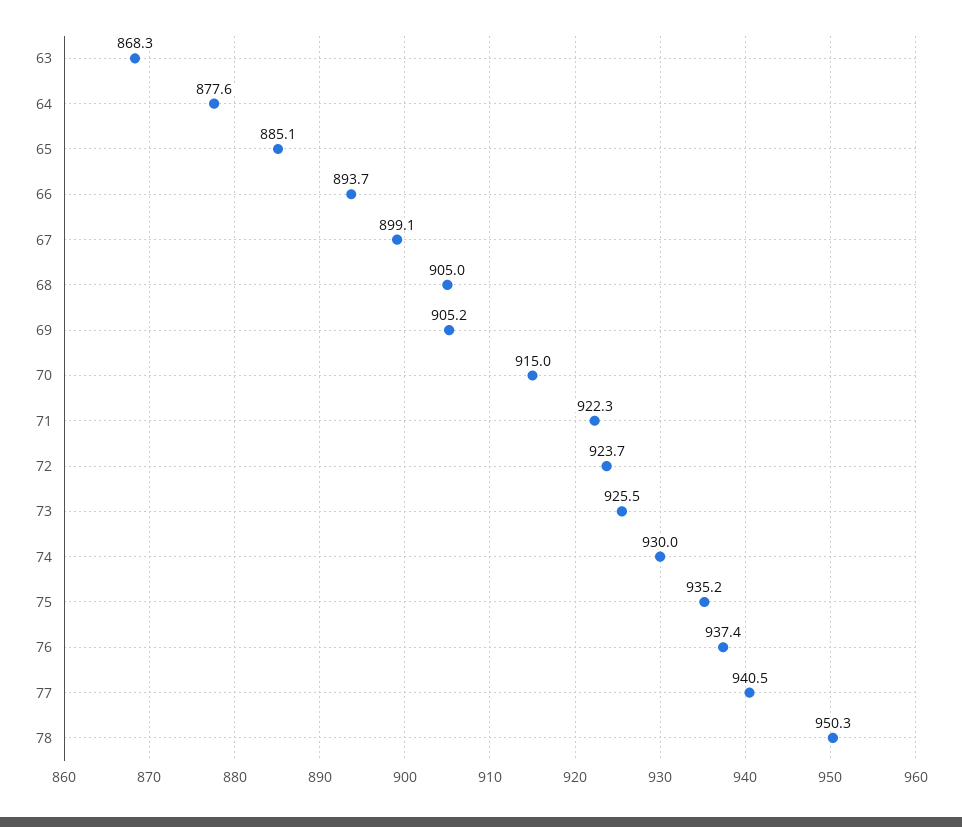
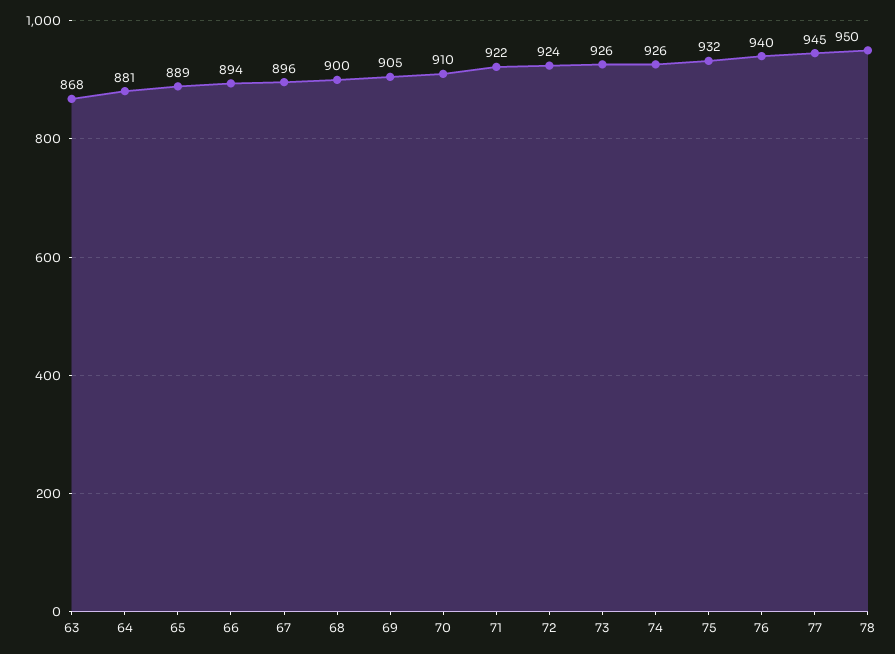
  {
    "63": 868.3,
-   "64": 877.6,
+   "64": 881,
-   "65": 885.1,
+   "65": 889,
    "66": 893.7,
-   "67": 899.1,
+   "67": 896,
-   "68": 905,
+   "68": 900,
    "69": 905.2,
-   "70": 915,
+   "70": 910,
    "71": 922.3,
    "72": 923.7,
    "73": 925.5,
-   "74": 930,
+   "74": 926,
-   "75": 935.2,
+   "75": 932,
-   "76": 937.4,
+   "76": 940,
-   "77": 940.5,
+   "77": 945,
    "78": 950.3
  }

